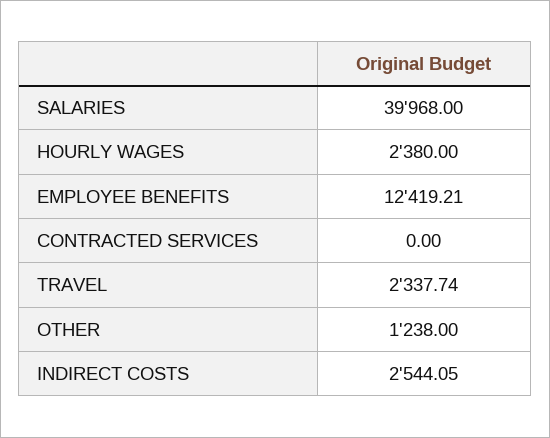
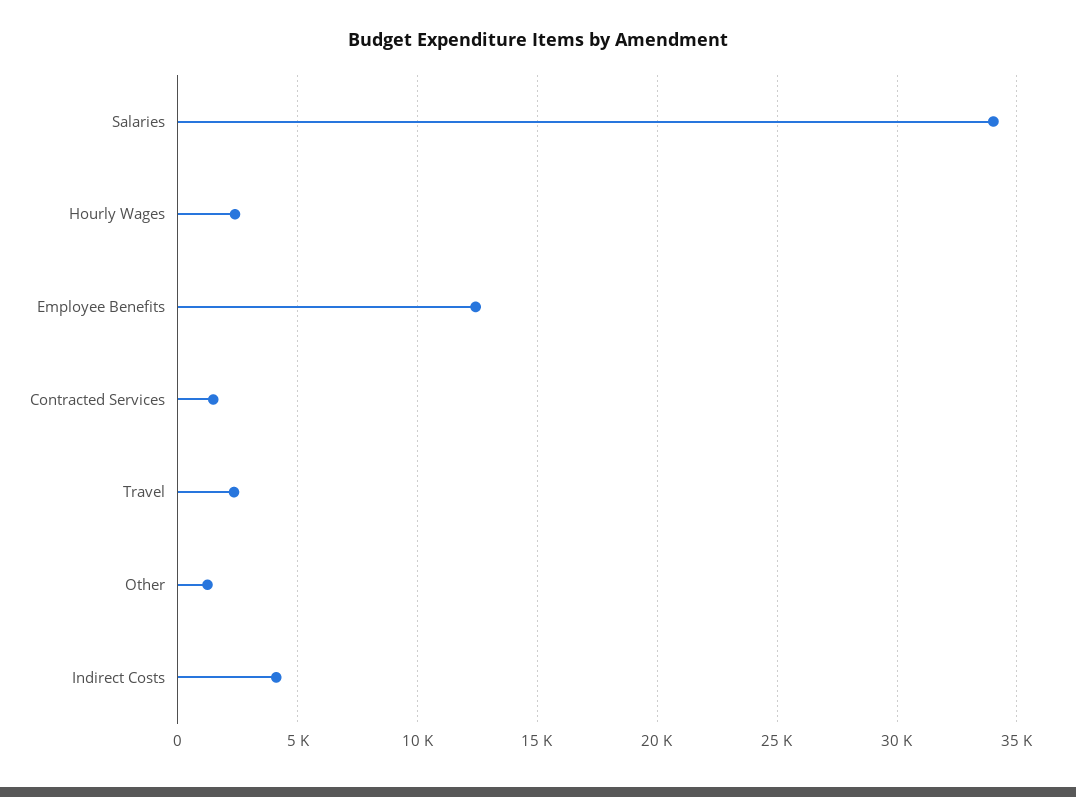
  {
-   "SALARIES": 39968,
+   "SALARIES": 34000,
    "HOURLY WAGES": 2380,
    "EMPLOYEE BENEFITS": 12419.21,
-   "CONTRACTED SERVICES": 0,
+   "CONTRACTED SERVICES": 1500,
    "TRAVEL": 2337.74,
    "OTHER": 1238,
-   "INDIRECT COSTS": 2544.05
+   "INDIRECT COSTS": 4000
  }

